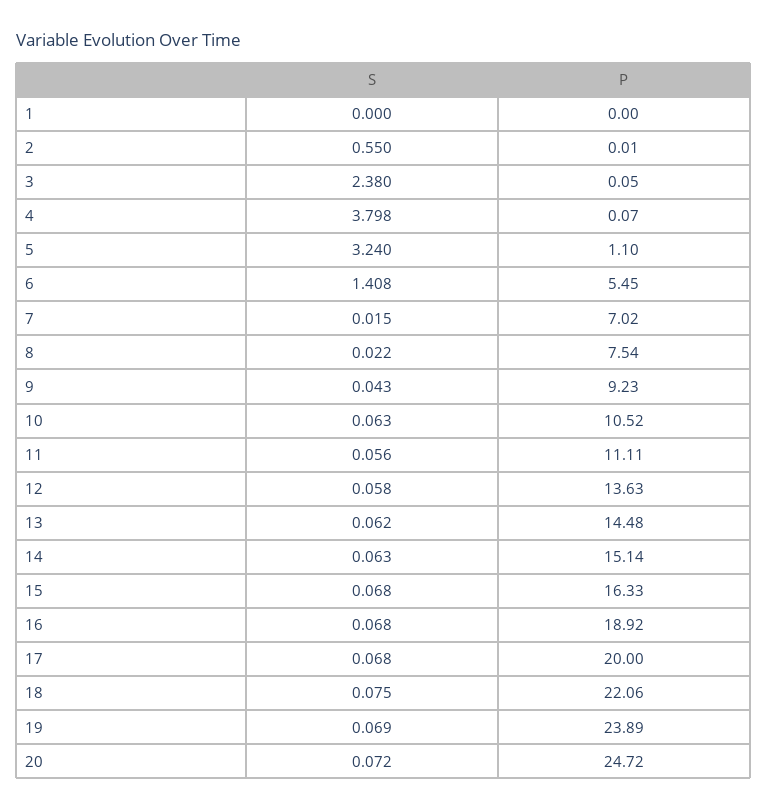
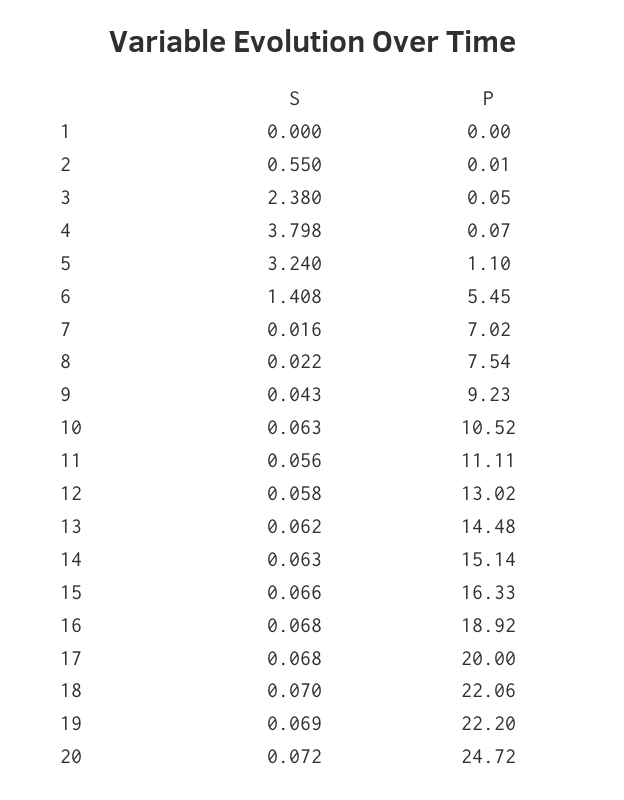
  {
    "S": {
      "1": 0,
      "2": 0.55,
      "3": 2.38,
      "4": 3.798,
      "5": 3.24,
      "6": 1.408,
-     "7": 0.015,
+     "7": 0.016,
      "8": 0.022,
      "9": 0.043,
      "10": 0.063,
      "11": 0.056,
      "12": 0.058,
      "13": 0.062,
      "14": 0.063,
-     "15": 0.068,
+     "15": 0.066,
      "16": 0.068,
      "17": 0.068,
-     "18": 0.075,
+     "18": 0.07,
      "19": 0.069,
      "20": 0.072
    },
    "P": {
      "1": 0,
      "2": 0.01,
      "3": 0.05,
      "4": 0.07,
      "5": 1.1,
      "6": 5.45,
      "7": 7.02,
      "8": 7.54,
      "9": 9.23,
      "10": 10.52,
      "11": 11.11,
-     "12": 13.63,
+     "12": 13.02,
      "13": 14.48,
      "14": 15.14,
      "15": 16.33,
      "16": 18.92,
      "17": 20,
      "18": 22.06,
-     "19": 23.89,
+     "19": 22.2,
      "20": 24.72
    }
  }

